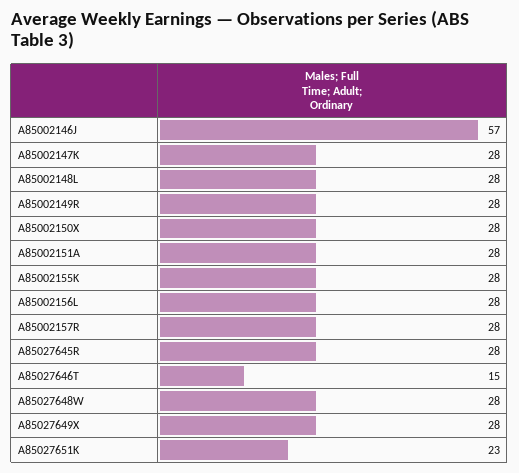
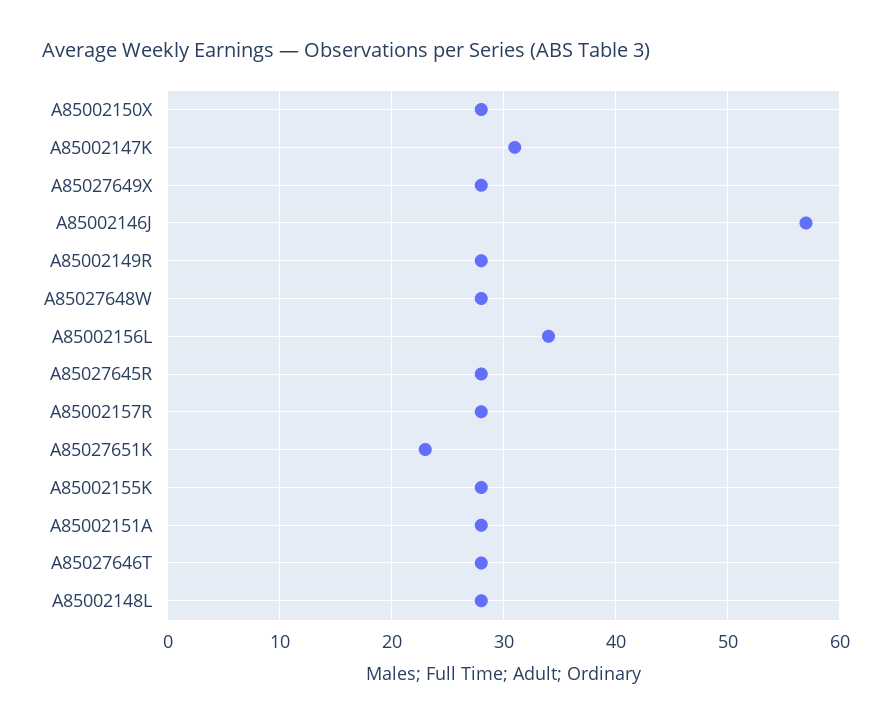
  {
    "A85002146J": 57,
-   "A85002147K": 28,
+   "A85002147K": 31,
    "A85002148L": 28,
    "A85002149R": 28,
    "A85002150X": 28,
    "A85002151A": 28,
    "A85002155K": 28,
-   "A85002156L": 28,
+   "A85002156L": 34,
    "A85002157R": 28,
    "A85027645R": 28,
-   "A85027646T": 15,
+   "A85027646T": 28,
    "A85027648W": 28,
    "A85027649X": 28,
    "A85027651K": 23
  }

